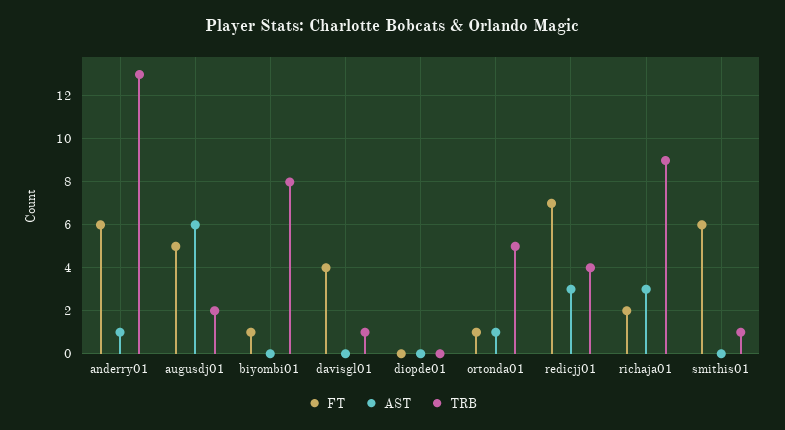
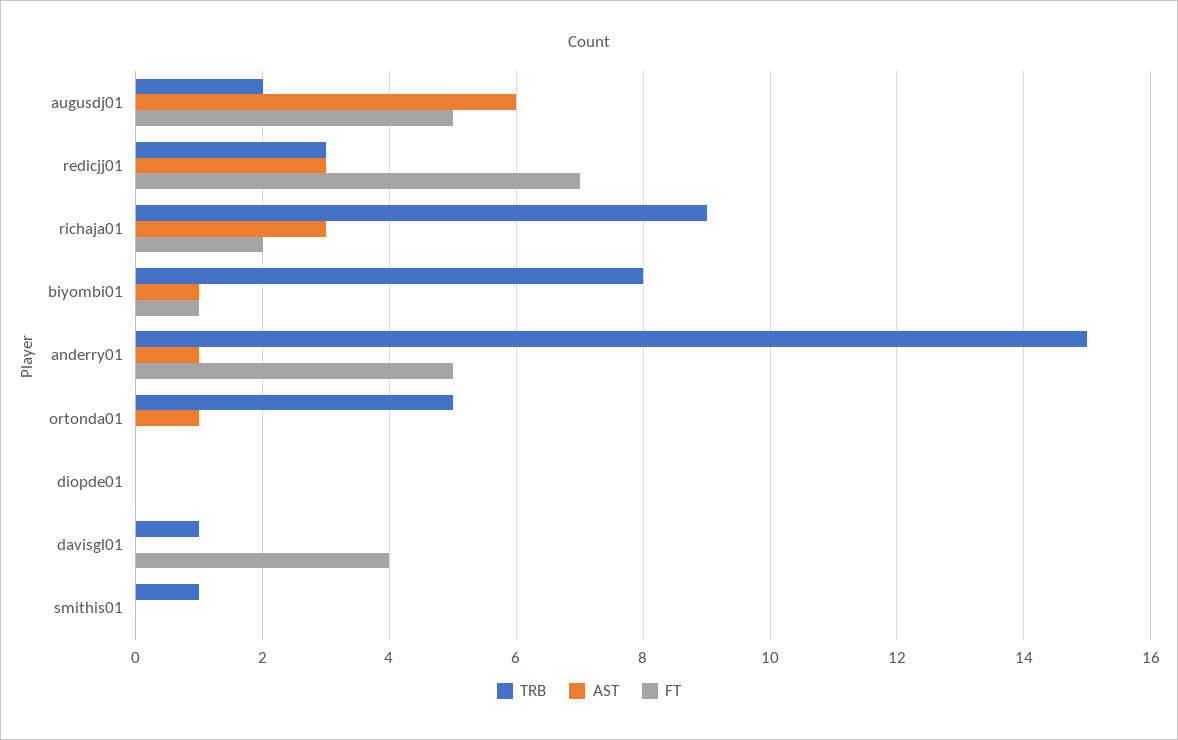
  {
    "FT": {
-     "anderry01": 6,
+     "anderry01": 5,
      "augusdj01": 5,
      "biyombi01": 1,
      "davisgl01": 4,
      "diopde01": 0,
-     "ortonda01": 1,
+     "ortonda01": 0,
      "redicjj01": 7,
      "richaja01": 2,
-     "smithis01": 6
+     "smithis01": 0
    },
    "AST": {
      "anderry01": 1,
      "augusdj01": 6,
-     "biyombi01": 0,
+     "biyombi01": 1,
      "davisgl01": 0,
      "diopde01": 0,
      "ortonda01": 1,
      "redicjj01": 3,
      "richaja01": 3,
      "smithis01": 0
    },
    "TRB": {
-     "anderry01": 13,
+     "anderry01": 15,
      "augusdj01": 2,
      "biyombi01": 8,
      "davisgl01": 1,
      "diopde01": 0,
      "ortonda01": 5,
-     "redicjj01": 4,
+     "redicjj01": 3,
      "richaja01": 9,
      "smithis01": 1
    }
  }

